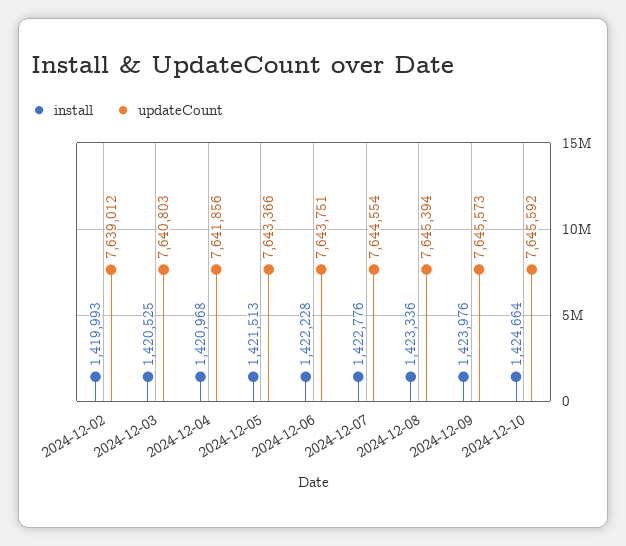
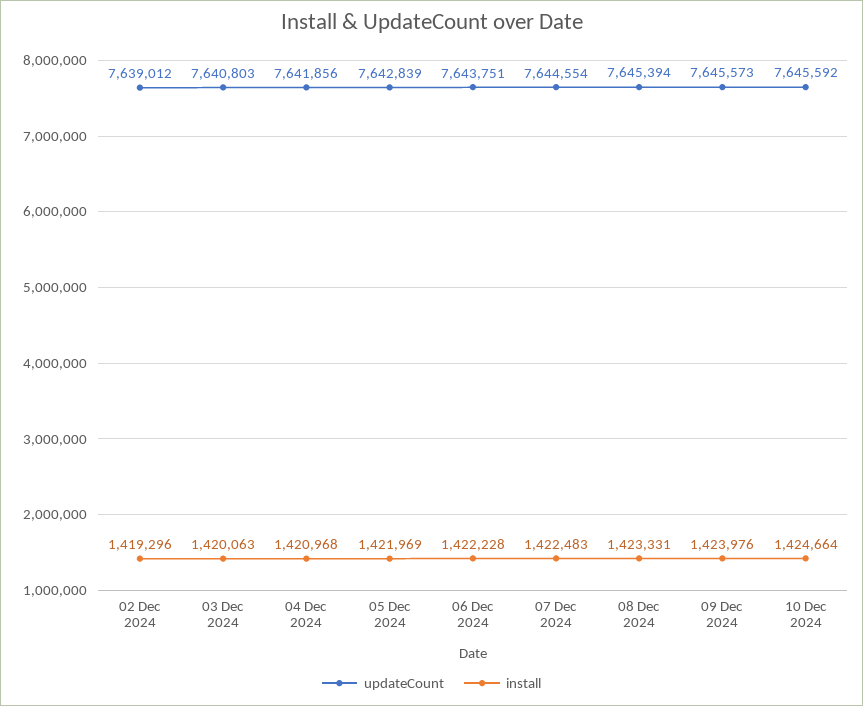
  {
    "install": {
-     "2024-12-02": 1419993,
+     "2024-12-02": 1419296,
-     "2024-12-03": 1420525,
+     "2024-12-03": 1420063,
      "2024-12-04": 1420968,
-     "2024-12-05": 1421513,
+     "2024-12-05": 1421969,
      "2024-12-06": 1422228,
-     "2024-12-07": 1422776,
+     "2024-12-07": 1422483,
-     "2024-12-08": 1423336,
+     "2024-12-08": 1423331,
      "2024-12-09": 1423976,
      "2024-12-10": 1424664
    },
    "updateCount": {
      "2024-12-02": 7639012,
      "2024-12-03": 7640803,
      "2024-12-04": 7641856,
-     "2024-12-05": 7643366,
+     "2024-12-05": 7642839,
      "2024-12-06": 7643751,
      "2024-12-07": 7644554,
      "2024-12-08": 7645394,
      "2024-12-09": 7645573,
      "2024-12-10": 7645592
    }
  }

